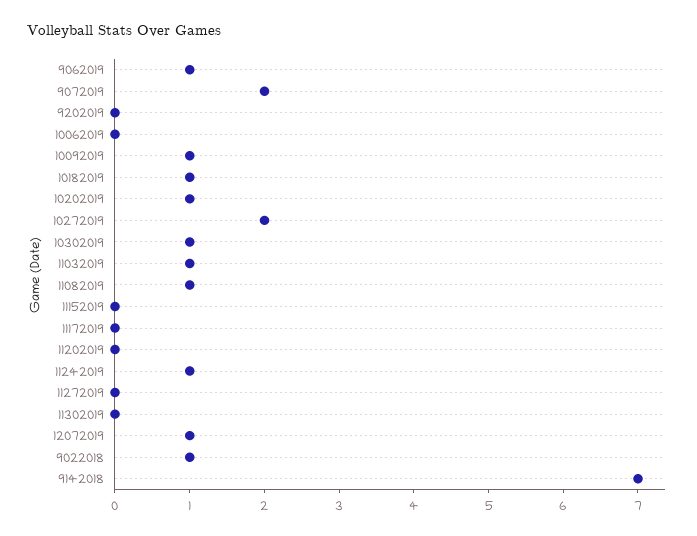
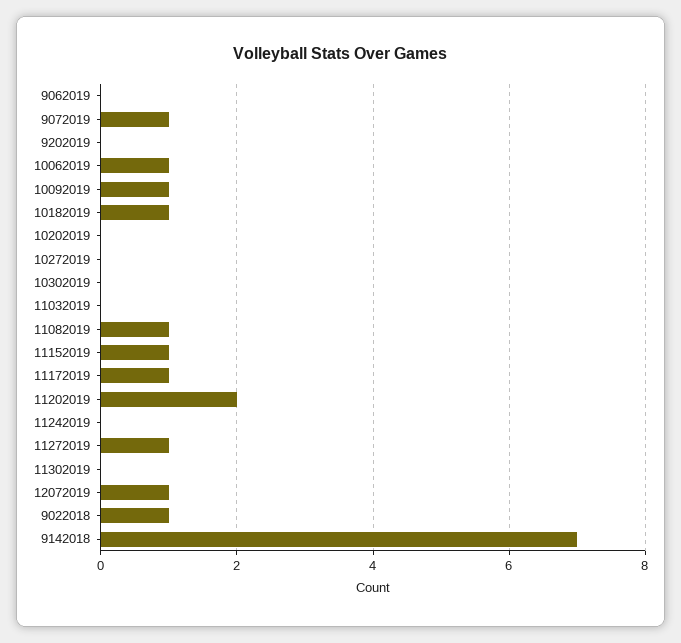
  {
-   "9062019": 1,
+   "9062019": 0,
-   "9072019": 2,
+   "9072019": 1,
    "9202019": 0,
-   "10062019": 0,
+   "10062019": 1,
    "10092019": 1,
    "10182019": 1,
-   "10202019": 1,
+   "10202019": 0,
-   "10272019": 2,
+   "10272019": 0,
-   "10302019": 1,
+   "10302019": 0,
-   "11032019": 1,
+   "11032019": 0,
    "11082019": 1,
-   "11152019": 0,
+   "11152019": 1,
-   "11172019": 0,
+   "11172019": 1,
-   "11202019": 0,
+   "11202019": 2,
-   "11242019": 1,
+   "11242019": 0,
-   "11272019": 0,
+   "11272019": 1,
    "11302019": 0,
    "12072019": 1,
    "9022018": 1,
    "9142018": 7
  }

